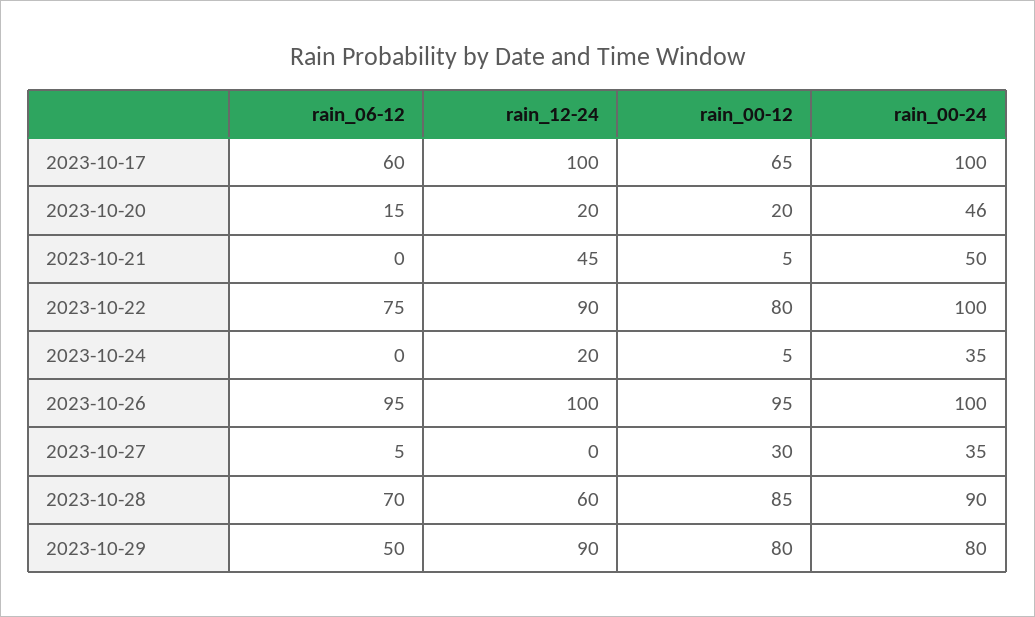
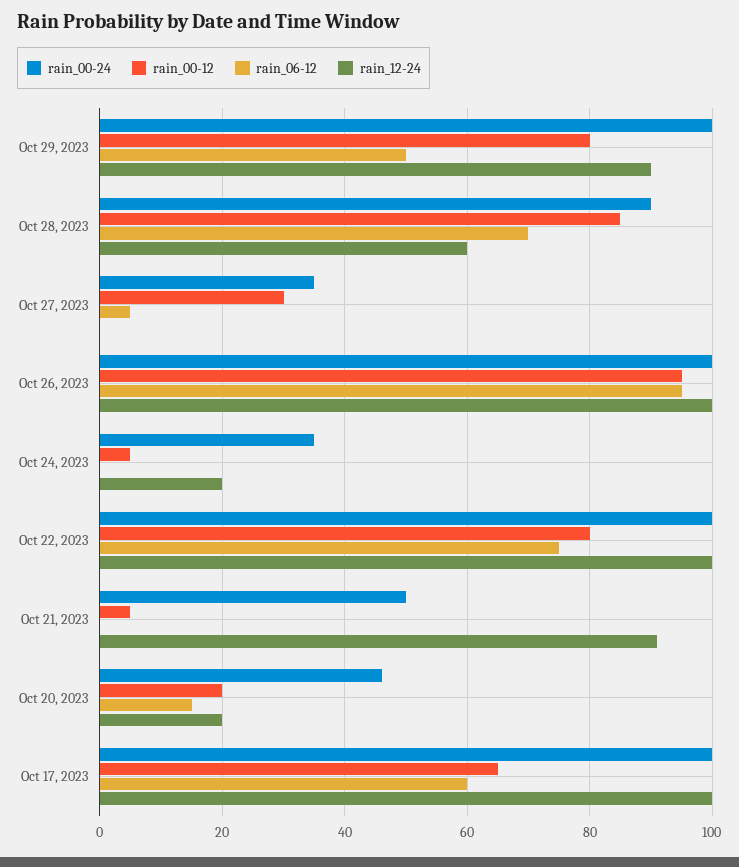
  {
    "rain_06-12": {
      "2023-10-17": 60,
      "2023-10-20": 15,
      "2023-10-21": 0,
      "2023-10-22": 75,
      "2023-10-24": 0,
      "2023-10-26": 95,
      "2023-10-27": 5,
      "2023-10-28": 70,
      "2023-10-29": 50
    },
    "rain_12-24": {
      "2023-10-17": 100,
      "2023-10-20": 20,
-     "2023-10-21": 45,
+     "2023-10-21": 90,
-     "2023-10-22": 90,
+     "2023-10-22": 100,
      "2023-10-24": 20,
      "2023-10-26": 100,
      "2023-10-27": 0,
      "2023-10-28": 60,
      "2023-10-29": 90
    },
    "rain_00-12": {
      "2023-10-17": 65,
      "2023-10-20": 20,
      "2023-10-21": 5,
      "2023-10-22": 80,
      "2023-10-24": 5,
      "2023-10-26": 95,
      "2023-10-27": 30,
      "2023-10-28": 85,
      "2023-10-29": 80
    },
    "rain_00-24": {
      "2023-10-17": 100,
      "2023-10-20": 46,
      "2023-10-21": 50,
      "2023-10-22": 100,
      "2023-10-24": 35,
      "2023-10-26": 100,
      "2023-10-27": 35,
      "2023-10-28": 90,
-     "2023-10-29": 80
+     "2023-10-29": 100
    }
  }

